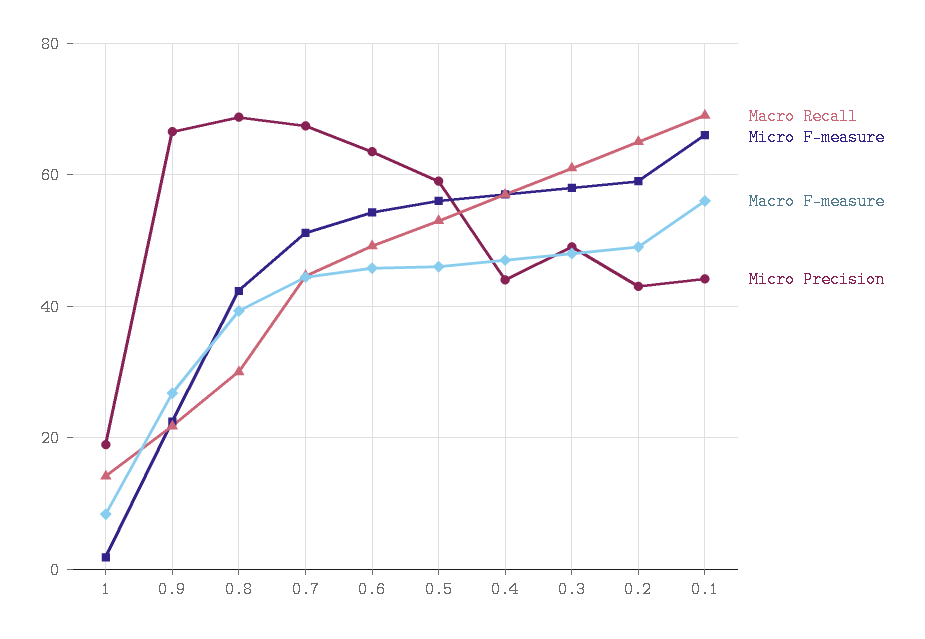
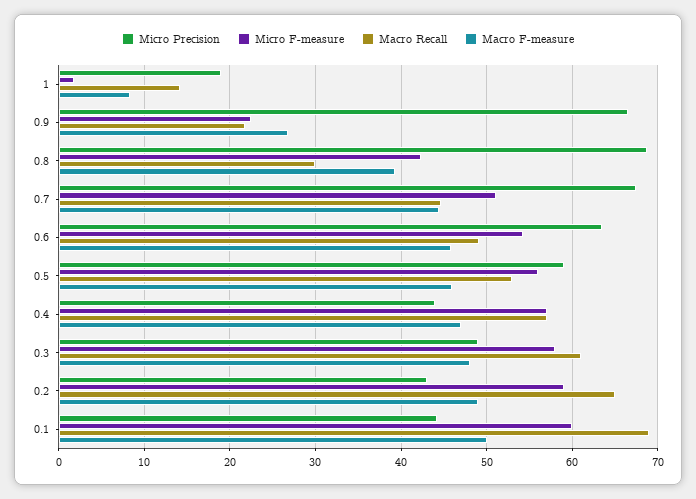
  {
    "Macro Recall": {
      "1": 14,
      "0.9": 22,
      "0.8": 30,
      "0.7": 45,
      "0.6": 49,
      "0.5": 53,
      "0.4": 57,
      "0.3": 61,
      "0.2": 65,
      "0.1": 69
    },
    "Micro F-measure": {
      "1": 2,
      "0.9": 22,
      "0.8": 42,
      "0.7": 51,
      "0.6": 54,
      "0.5": 56,
      "0.4": 57,
      "0.3": 58,
      "0.2": 59,
-     "0.1": 66
+     "0.1": 60
    },
    "Macro F-measure": {
      "1": 8,
      "0.9": 27,
      "0.8": 39,
      "0.7": 44,
      "0.6": 46,
      "0.5": 46,
      "0.4": 47,
      "0.3": 48,
      "0.2": 49,
-     "0.1": 56
+     "0.1": 50
    },
    "Micro Precision": {
      "1": 19,
      "0.9": 67,
      "0.8": 69,
      "0.7": 67,
      "0.6": 63,
      "0.5": 59,
      "0.4": 44,
      "0.3": 49,
      "0.2": 43,
      "0.1": 44
    }
  }

